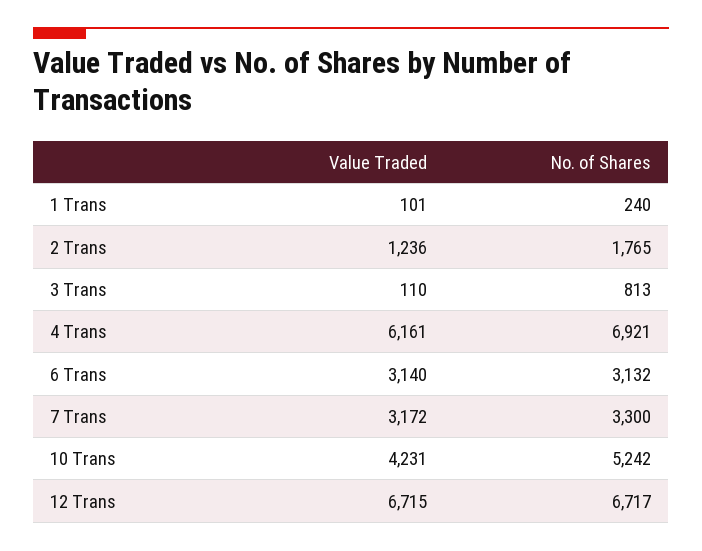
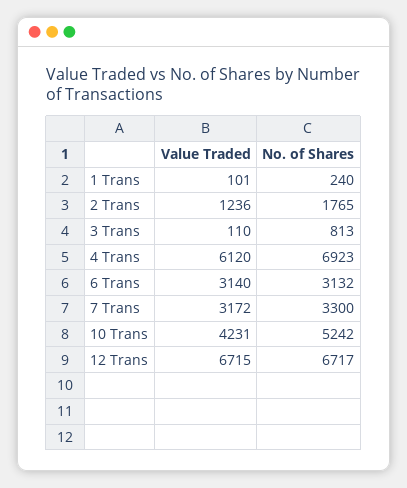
  {
    "Value Traded": {
      "1 Trans": 101,
      "2 Trans": 1236,
      "3 Trans": 110,
-     "4 Trans": 6161,
+     "4 Trans": 6120,
      "6 Trans": 3140,
      "7 Trans": 3172,
      "10 Trans": 4231,
      "12 Trans": 6715
    },
    "No. of Shares": {
      "1 Trans": 240,
      "2 Trans": 1765,
      "3 Trans": 813,
-     "4 Trans": 6921,
+     "4 Trans": 6923,
      "6 Trans": 3132,
      "7 Trans": 3300,
      "10 Trans": 5242,
      "12 Trans": 6717
    }
  }

